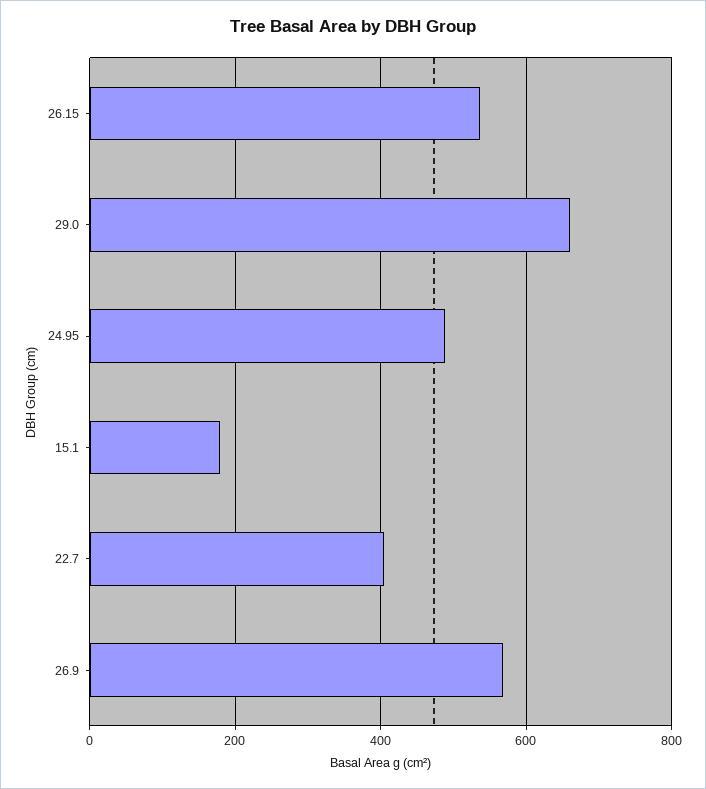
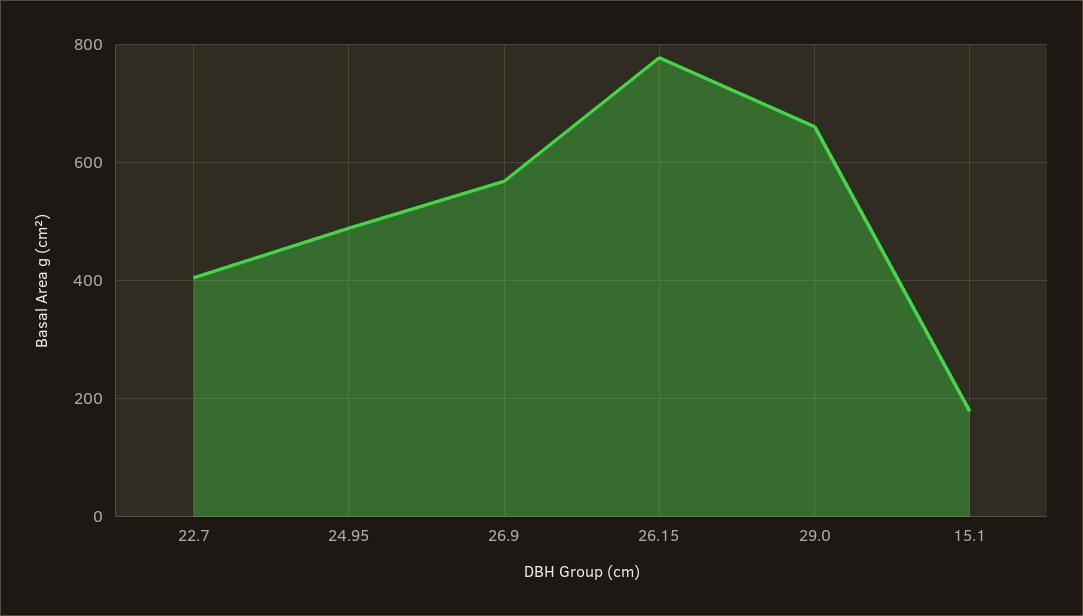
  {
-   "26.15": 540,
+   "26.15": 780,
    "29.0": 660,
    "24.95": 480,
    "15.1": 180,
    "22.7": 400,
    "26.9": 560
  }

